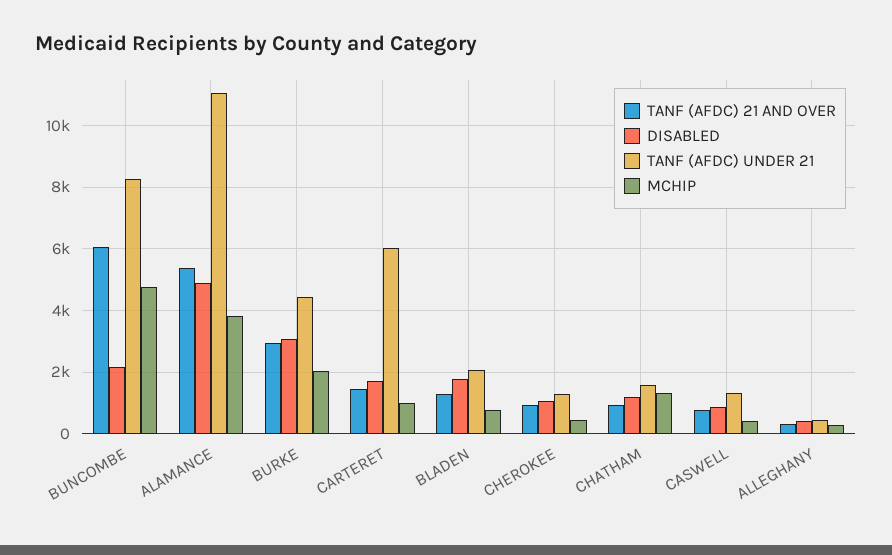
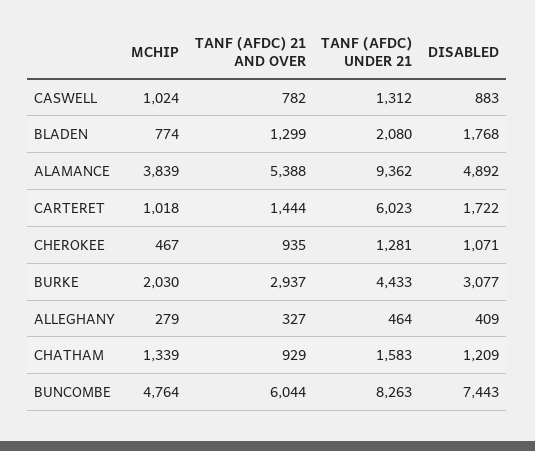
  {
    "TANF (AFDC) 21 AND OVER": {
      "BUNCOMBE": 6044,
      "ALAMANCE": 5388,
      "BURKE": 2937,
      "CARTERET": 1444,
      "BLADEN": 1299,
      "CHEROKEE": 935,
      "CHATHAM": 929,
      "CASWELL": 782,
      "ALLEGHANY": 327
    },
    "DISABLED": {
-     "BUNCOMBE": 2200,
+     "BUNCOMBE": 7443,
      "ALAMANCE": 4892,
      "BURKE": 3077,
      "CARTERET": 1722,
      "BLADEN": 1768,
      "CHEROKEE": 1071,
      "CHATHAM": 1209,
      "CASWELL": 883,
      "ALLEGHANY": 409
    },
    "TANF (AFDC) UNDER 21": {
      "BUNCOMBE": 8263,
-     "ALAMANCE": 11000,
+     "ALAMANCE": 9362,
      "BURKE": 4433,
      "CARTERET": 6023,
      "BLADEN": 2080,
      "CHEROKEE": 1281,
      "CHATHAM": 1583,
      "CASWELL": 1312,
      "ALLEGHANY": 464
    },
    "MCHIP": {
      "BUNCOMBE": 4764,
      "ALAMANCE": 3839,
      "BURKE": 2030,
      "CARTERET": 1018,
      "BLADEN": 774,
      "CHEROKEE": 467,
      "CHATHAM": 1339,
-     "CASWELL": 400,
+     "CASWELL": 1024,
      "ALLEGHANY": 279
    }
  }

